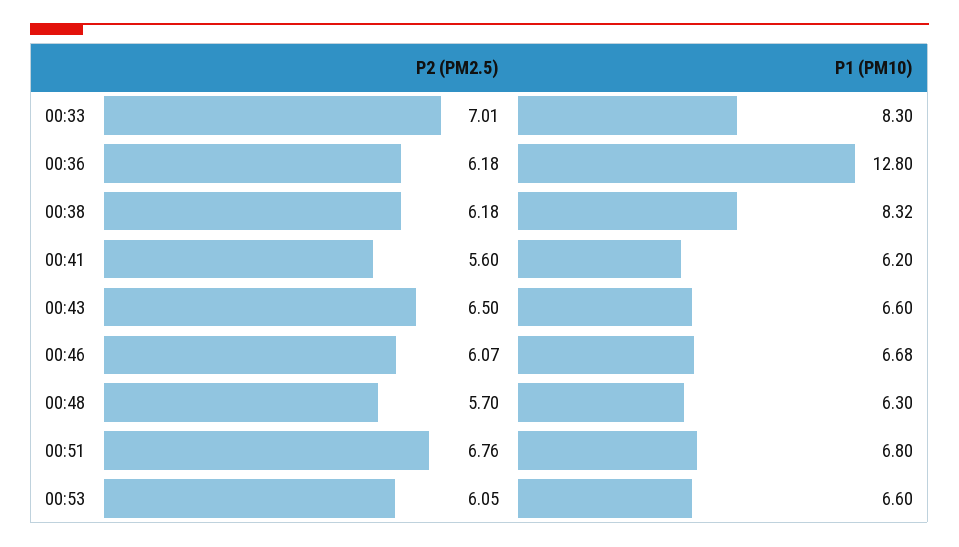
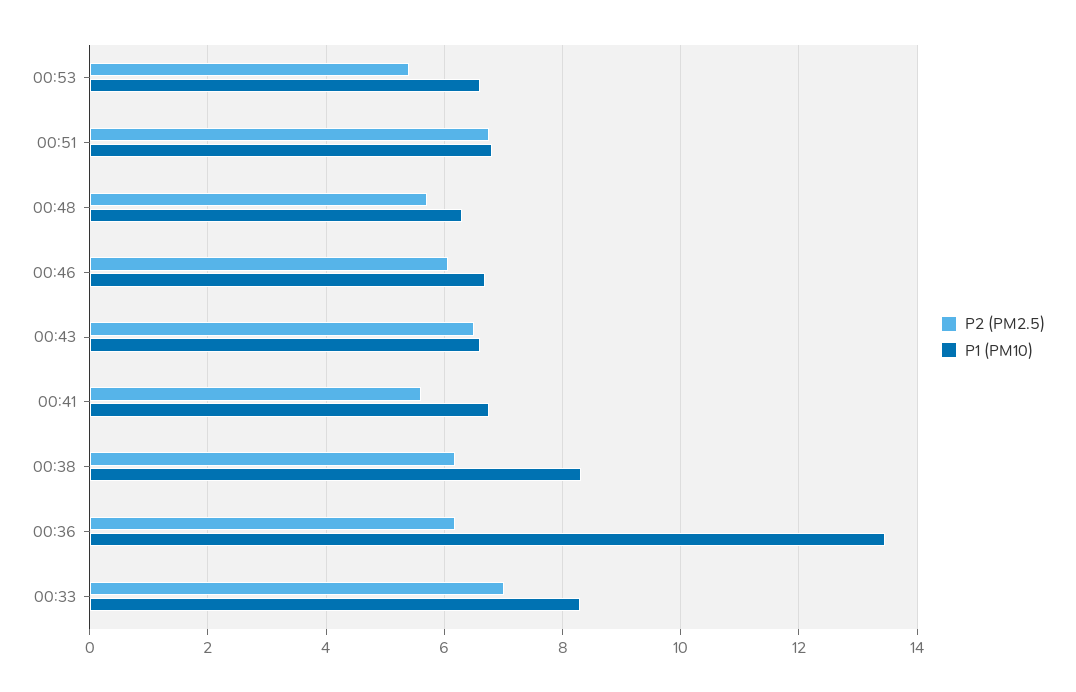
  {
    "P2 (PM2.5)": {
      "00:33": 7.01,
      "00:36": 6.18,
      "00:38": 6.18,
      "00:41": 5.6,
      "00:43": 6.5,
      "00:46": 6.07,
      "00:48": 5.7,
      "00:51": 6.76,
-     "00:53": 6.05
+     "00:53": 5.4
    },
    "P1 (PM10)": {
      "00:33": 8.3,
-     "00:36": 12.8,
+     "00:36": 13.4,
      "00:38": 8.32,
-     "00:41": 6.2,
+     "00:41": 6.8,
      "00:43": 6.6,
      "00:46": 6.68,
      "00:48": 6.3,
      "00:51": 6.8,
      "00:53": 6.6
    }
  }

